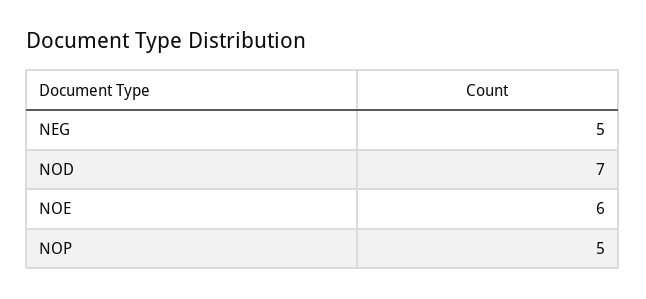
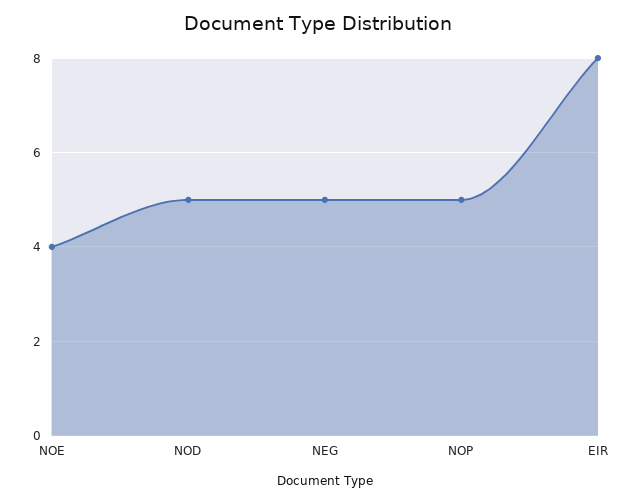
  {
    "NEG": 5,
-   "NOD": 7,
+   "NOD": 5,
-   "NOE": 6,
+   "NOE": 4,
-   "NOP": 5
+   "NOP": 5,
+   "EIR": 8
  }

